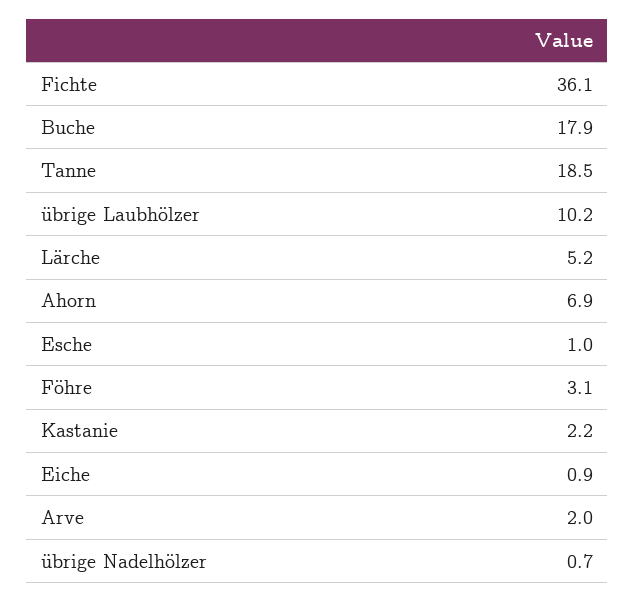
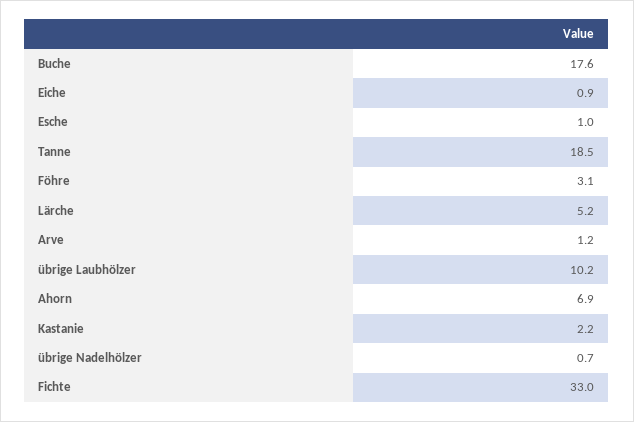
  {
-   "Fichte": 36.1,
+   "Fichte": 33,
-   "Buche": 17.9,
+   "Buche": 17.6,
    "Tanne": 18.5,
    "übrige Laubhölzer": 10.2,
    "Lärche": 5.2,
    "Ahorn": 6.9,
    "Esche": 1,
    "Föhre": 3.1,
    "Kastanie": 2.2,
    "Eiche": 0.9,
-   "Arve": 2,
+   "Arve": 1.2,
    "übrige Nadelhölzer": 0.7
  }

